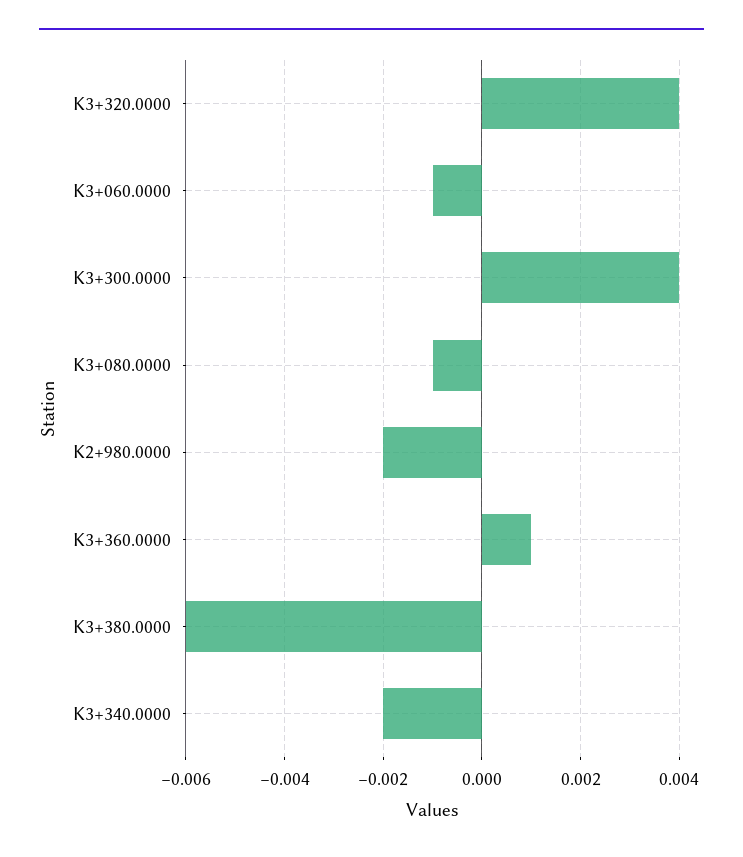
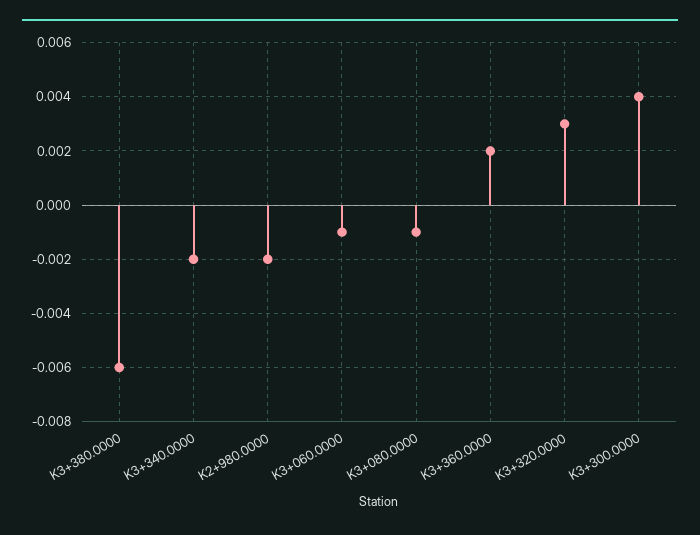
  {
-   "K3+320.0000": 0.004,
+   "K3+320.0000": 0.003,
    "K3+060.0000": -0.001,
    "K3+300.0000": 0.004,
    "K3+080.0000": -0.001,
    "K2+980.0000": -0.002,
-   "K3+360.0000": 0.001,
+   "K3+360.0000": 0.002,
    "K3+380.0000": -0.006,
    "K3+340.0000": -0.002
  }

